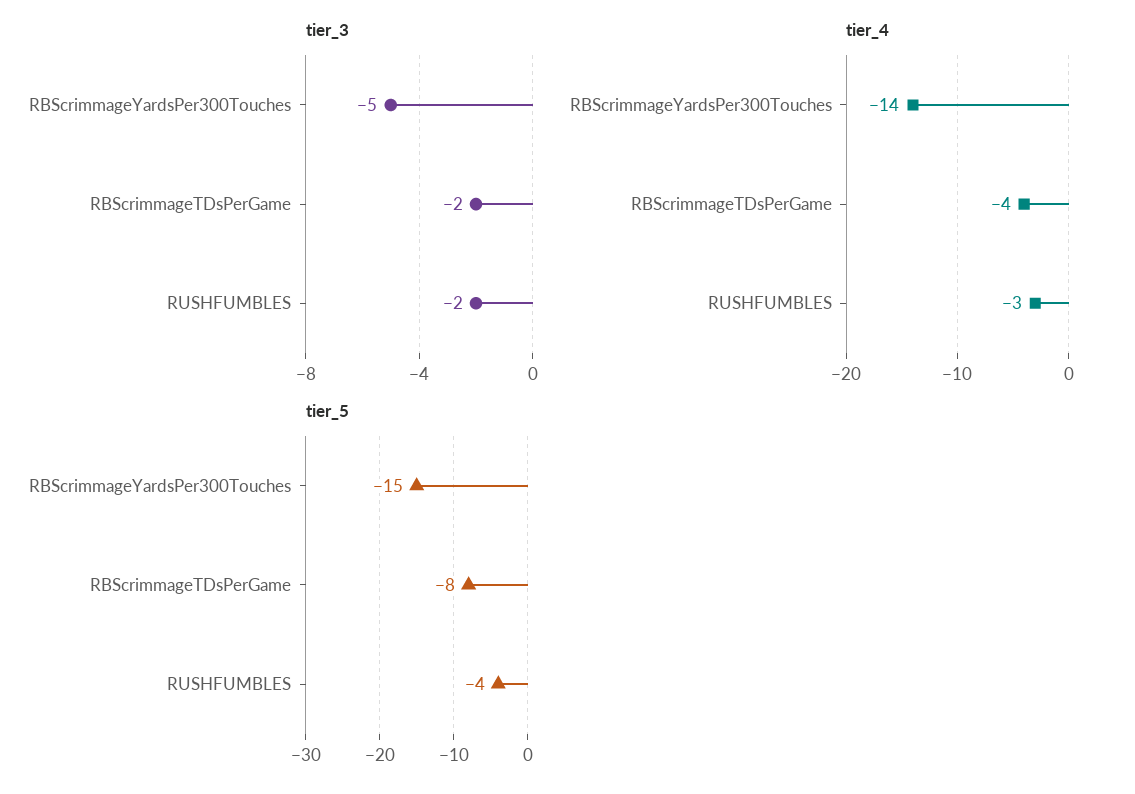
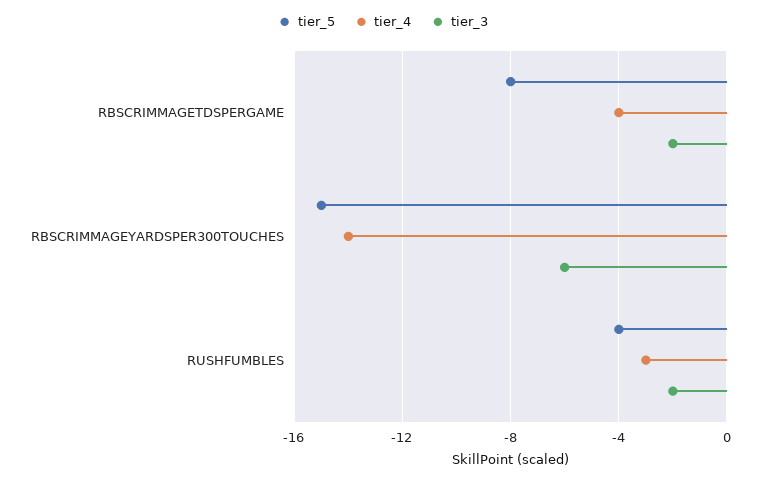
  {
    "tier_3": {
-     "RBScrimmageYardsPer300Touches": -5,
+     "RBScrimmageYardsPer300Touches": -6,
      "RBScrimmageTDsPerGame": -2,
      "RUSHFUMBLES": -2
    },
    "tier_4": {
      "RBScrimmageYardsPer300Touches": -14,
      "RBScrimmageTDsPerGame": -4,
      "RUSHFUMBLES": -3
    },
    "tier_5": {
      "RBScrimmageYardsPer300Touches": -15,
      "RBScrimmageTDsPerGame": -8,
      "RUSHFUMBLES": -4
    }
  }

